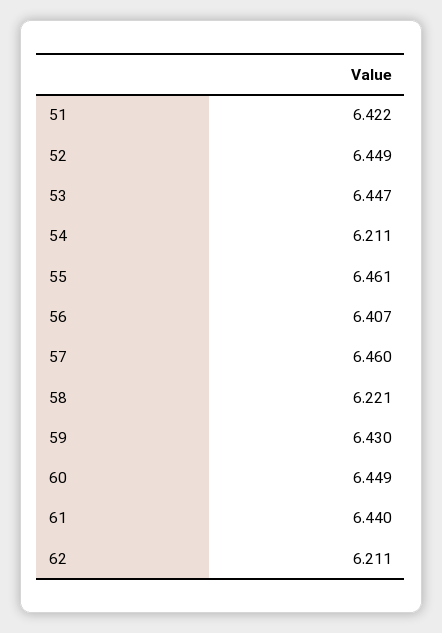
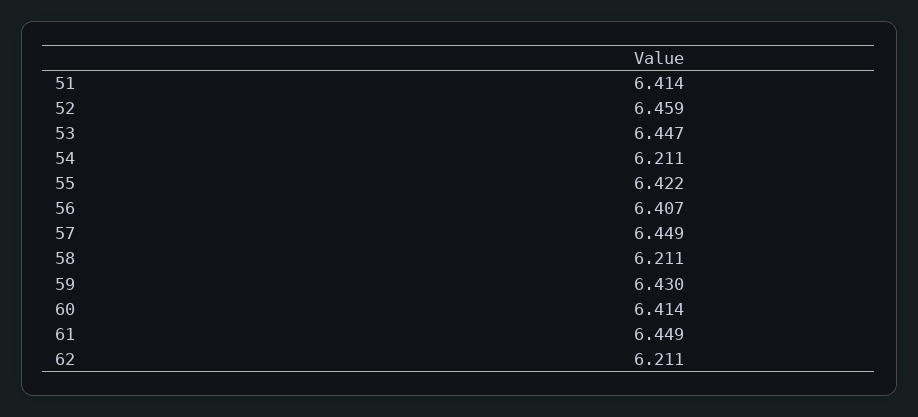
  {
-   "51": 6.422,
+   "51": 6.414,
-   "52": 6.449,
+   "52": 6.459,
    "53": 6.447,
    "54": 6.211,
-   "55": 6.461,
+   "55": 6.422,
    "56": 6.407,
-   "57": 6.46,
+   "57": 6.449,
-   "58": 6.221,
+   "58": 6.211,
    "59": 6.43,
-   "60": 6.449,
+   "60": 6.414,
-   "61": 6.44,
+   "61": 6.449,
    "62": 6.211
  }

